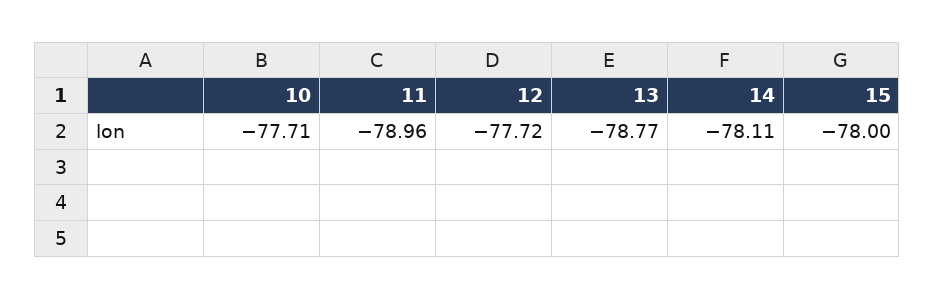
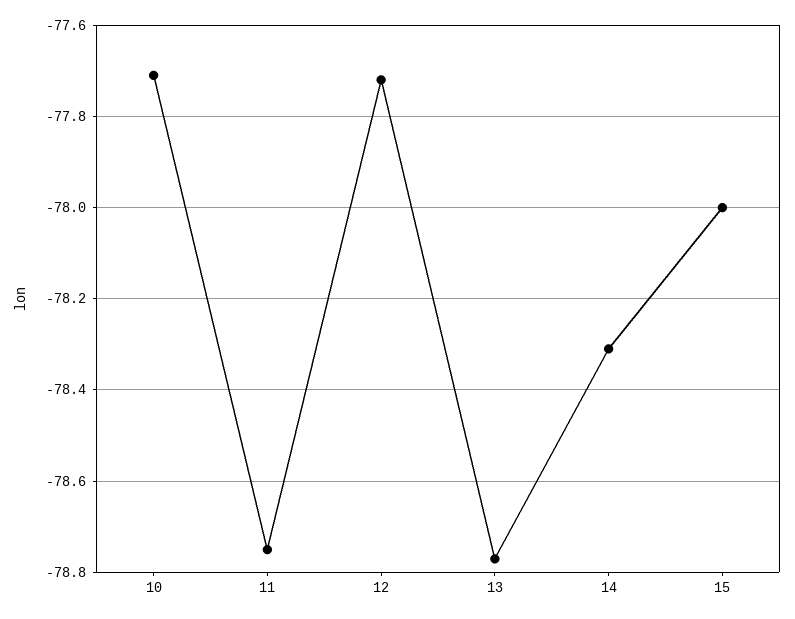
  {
    "10": -77.71,
-   "11": -78.96,
+   "11": -78.75,
    "12": -77.72,
    "13": -78.77,
-   "14": -78.11,
+   "14": -78.3,
    "15": -78
  }

